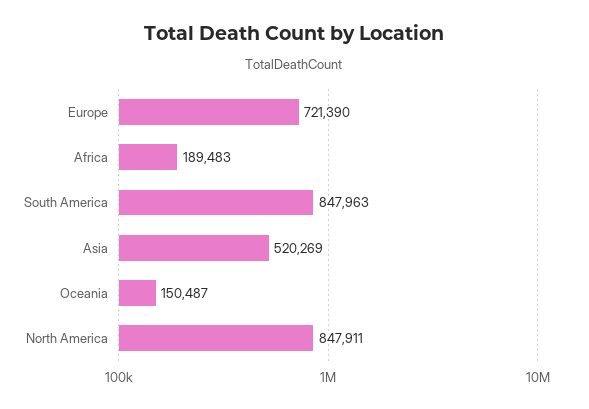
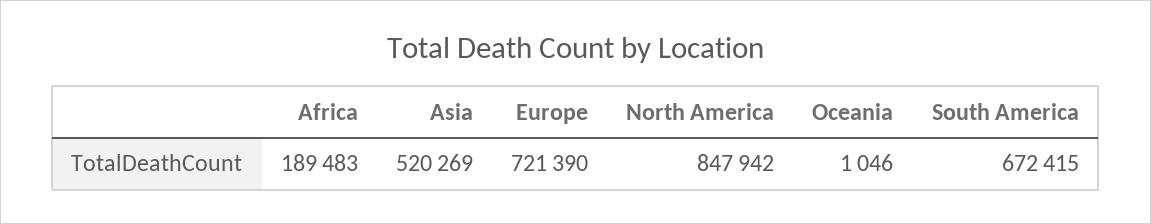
  {
    "Europe": 721390,
    "Africa": 189483,
-   "South America": 847963,
+   "South America": 672415,
    "Asia": 520269,
-   "Oceania": 150487,
+   "Oceania": 1046,
-   "North America": 847911
+   "North America": 847942
  }

